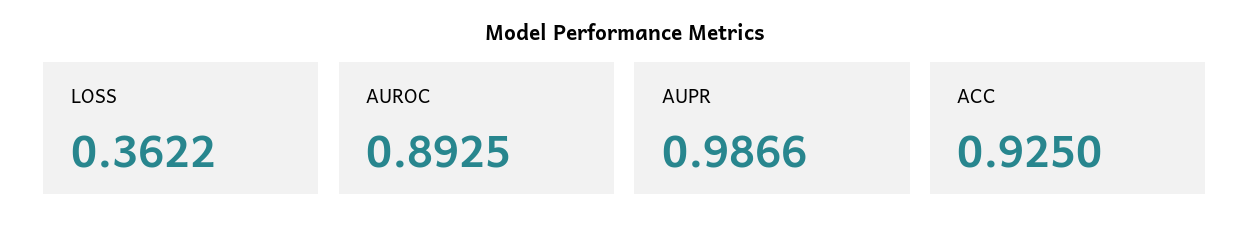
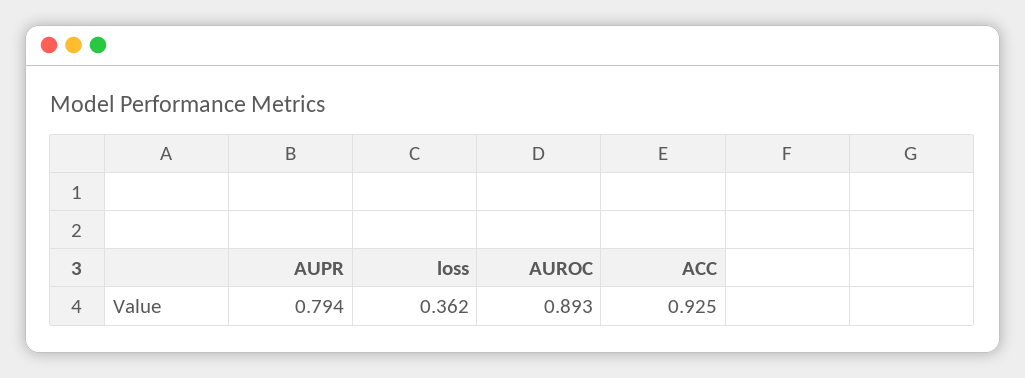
  {
    "LOSS": 0.3622,
    "AUROC": 0.8925,
-   "AUPR": 0.9866,
+   "AUPR": 0.794,
    "ACC": 0.925
  }

